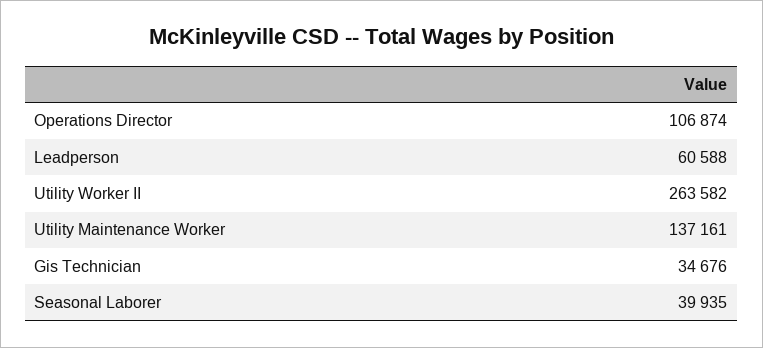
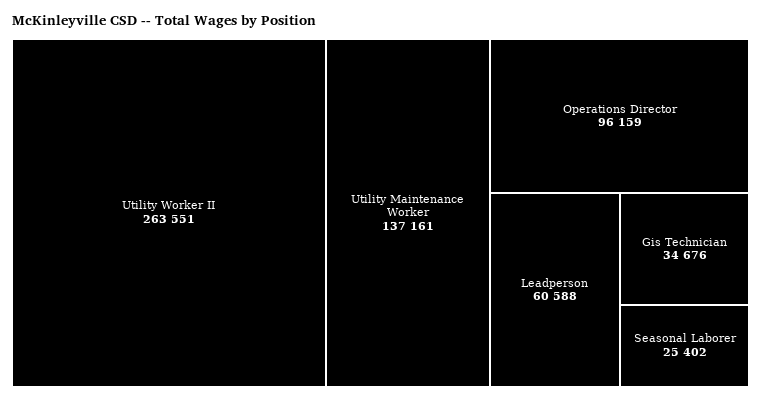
  {
-   "Operations Director": 106874,
+   "Operations Director": 96159,
    "Leadperson": 60588,
-   "Utility Worker II": 263582,
+   "Utility Worker II": 263551,
    "Utility Maintenance Worker": 137161,
    "Gis Technician": 34676,
-   "Seasonal Laborer": 39935
+   "Seasonal Laborer": 25402
  }

